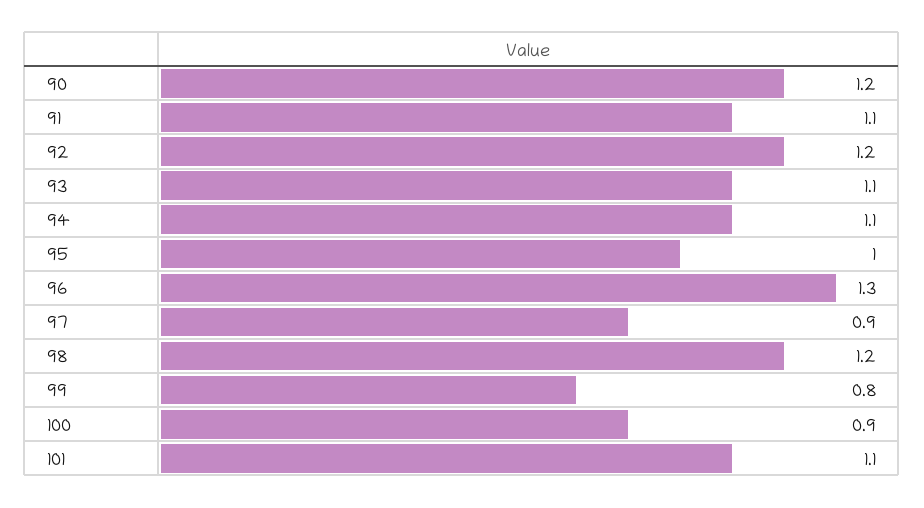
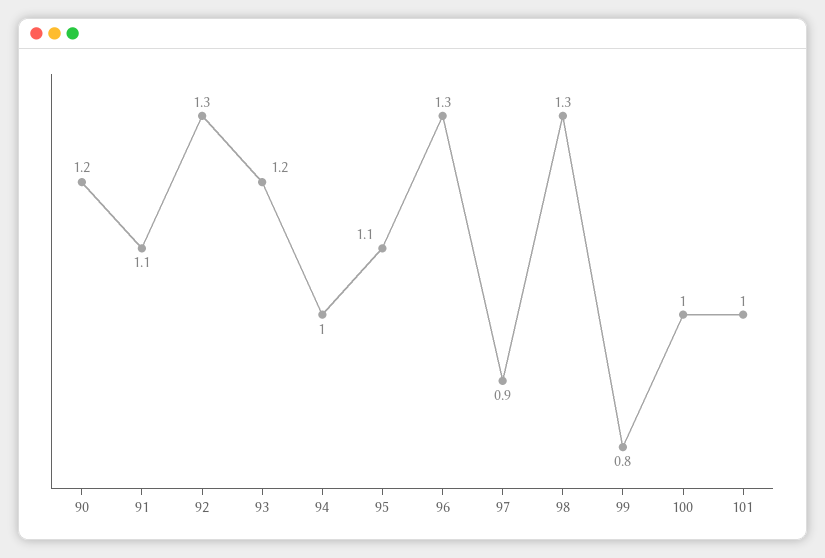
  {
    "90": 1.2,
    "91": 1.1,
-   "92": 1.2,
+   "92": 1.3,
-   "93": 1.1,
+   "93": 1.2,
-   "94": 1.1,
+   "94": 1,
-   "95": 1,
+   "95": 1.1,
    "96": 1.3,
    "97": 0.9,
-   "98": 1.2,
+   "98": 1.3,
    "99": 0.8,
-   "100": 0.9,
+   "100": 1,
-   "101": 1.1
+   "101": 1
  }

